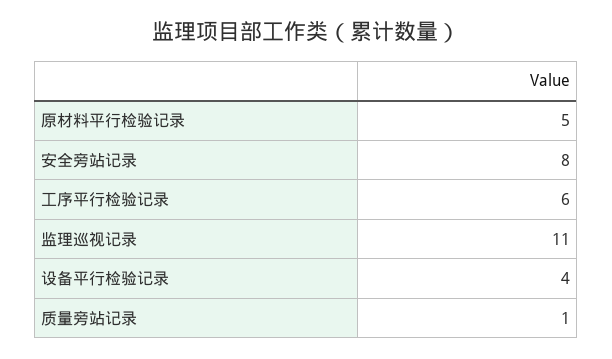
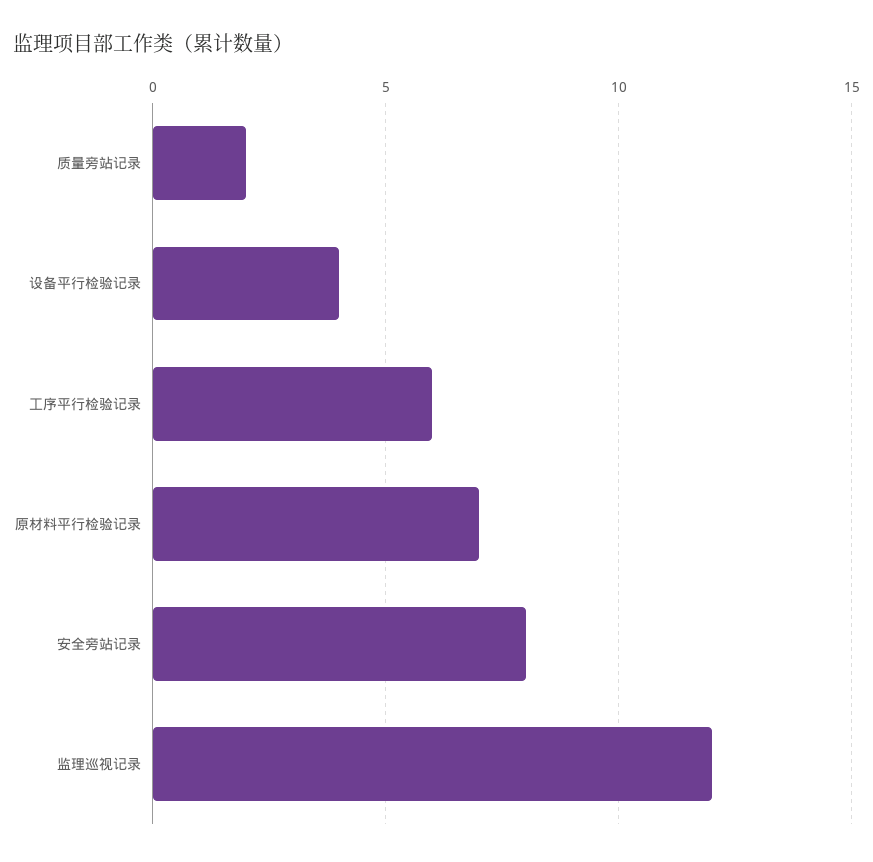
  {
-   "原材料平行检验记录": 5,
+   "原材料平行检验记录": 7,
    "安全旁站记录": 8,
    "工序平行检验记录": 6,
-   "监理巡视记录": 11,
+   "监理巡视记录": 12,
    "设备平行检验记录": 4,
-   "质量旁站记录": 1
+   "质量旁站记录": 2
  }

